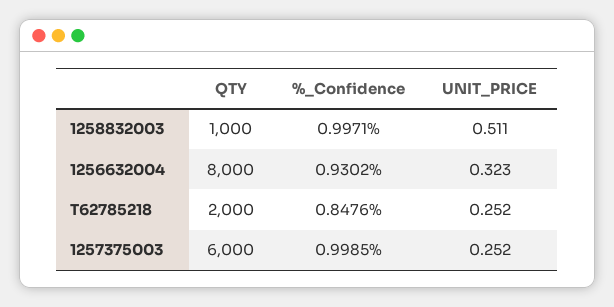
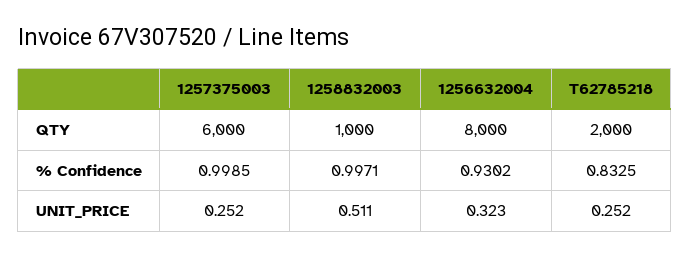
  {
    "QTY": {
      "1258832003": 1000,
      "1256632004": 8000,
      "T62785218": 2000,
      "1257375003": 6000
    },
    "%_Confidence": {
      "1258832003": 0.9971,
      "1256632004": 0.9302,
-     "T62785218": 0.8476,
+     "T62785218": 0.8325,
      "1257375003": 0.9985
    },
    "UNIT_PRICE": {
      "1258832003": 0.511,
      "1256632004": 0.323,
      "T62785218": 0.252,
      "1257375003": 0.252
    }
  }

